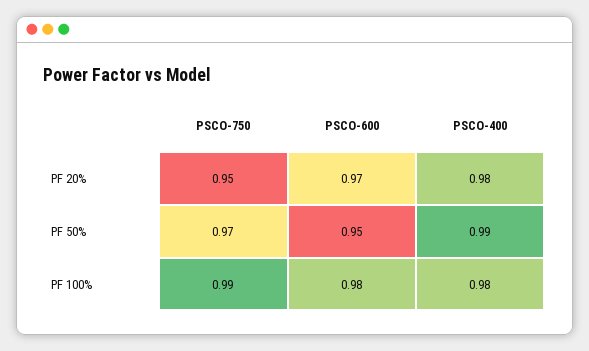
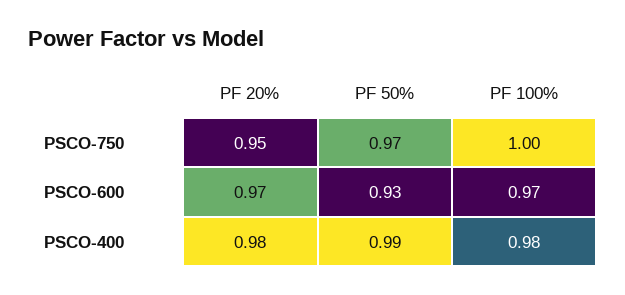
  {
    "PSCO-750": {
      "PF 20%": 0.95,
      "PF 50%": 0.97,
-     "PF 100%": 0.99
+     "PF 100%": 1
    },
    "PSCO-600": {
      "PF 20%": 0.97,
-     "PF 50%": 0.95,
+     "PF 50%": 0.93,
-     "PF 100%": 0.98
+     "PF 100%": 0.97
    },
    "PSCO-400": {
      "PF 20%": 0.98,
      "PF 50%": 0.99,
      "PF 100%": 0.98
    }
  }

